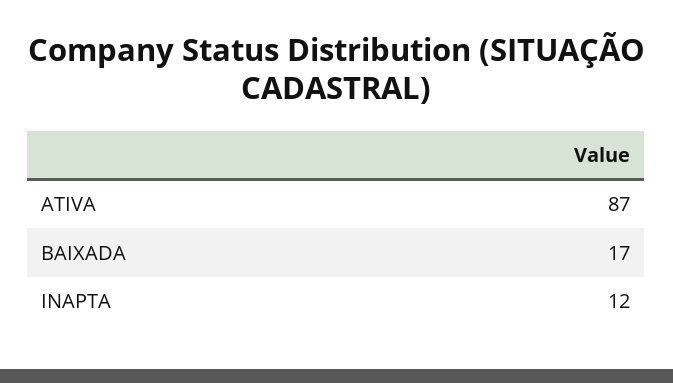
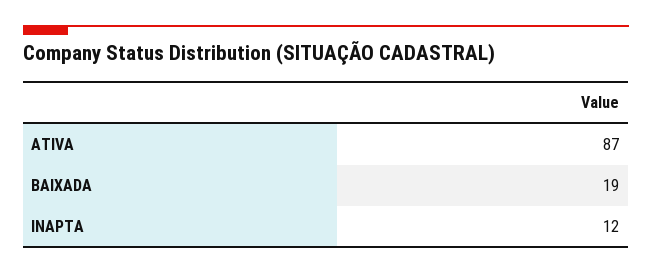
  {
    "ATIVA": 87,
-   "BAIXADA": 17,
+   "BAIXADA": 19,
    "INAPTA": 12
  }

